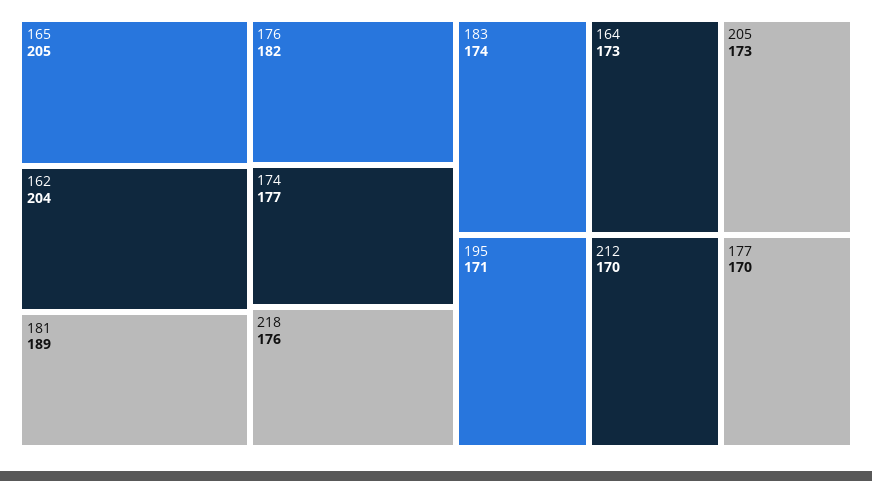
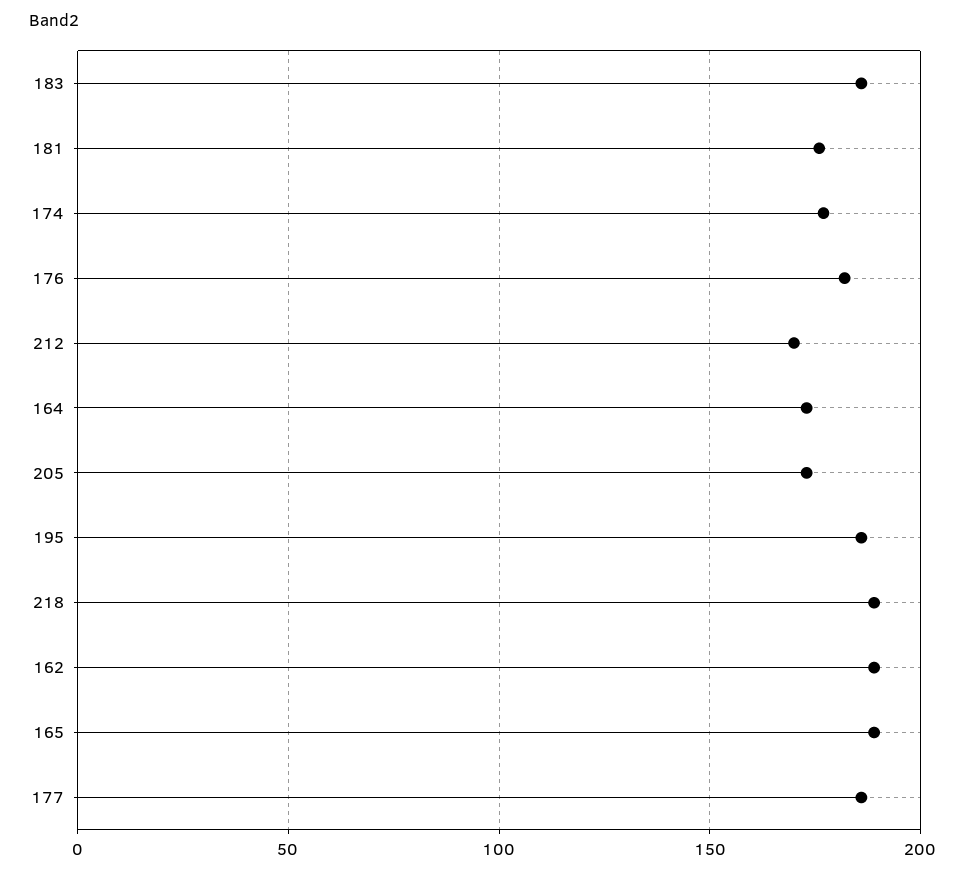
  {
-   "165": 205,
+   "165": 190,
-   "162": 204,
+   "162": 190,
-   "181": 189,
+   "181": 175,
    "176": 182,
    "174": 177,
-   "218": 176,
+   "218": 190,
-   "183": 174,
+   "183": 185,
    "164": 173,
    "205": 173,
-   "195": 171,
+   "195": 185,
    "212": 170,
-   "177": 170
+   "177": 185
  }

